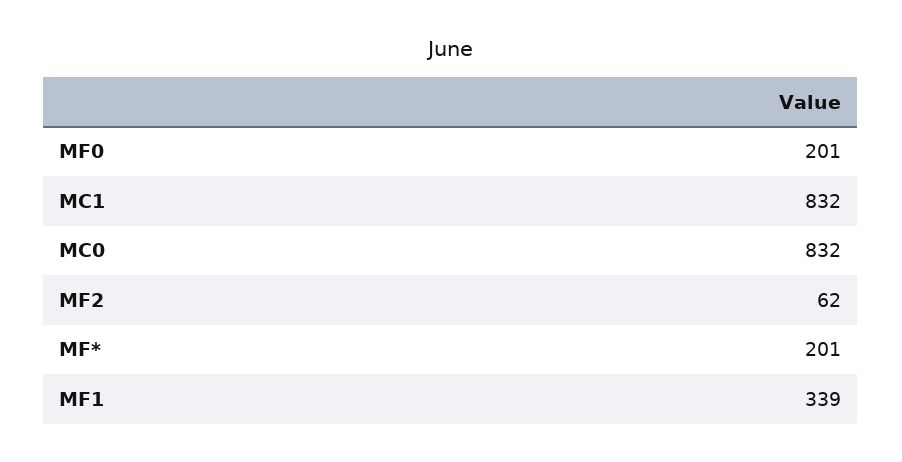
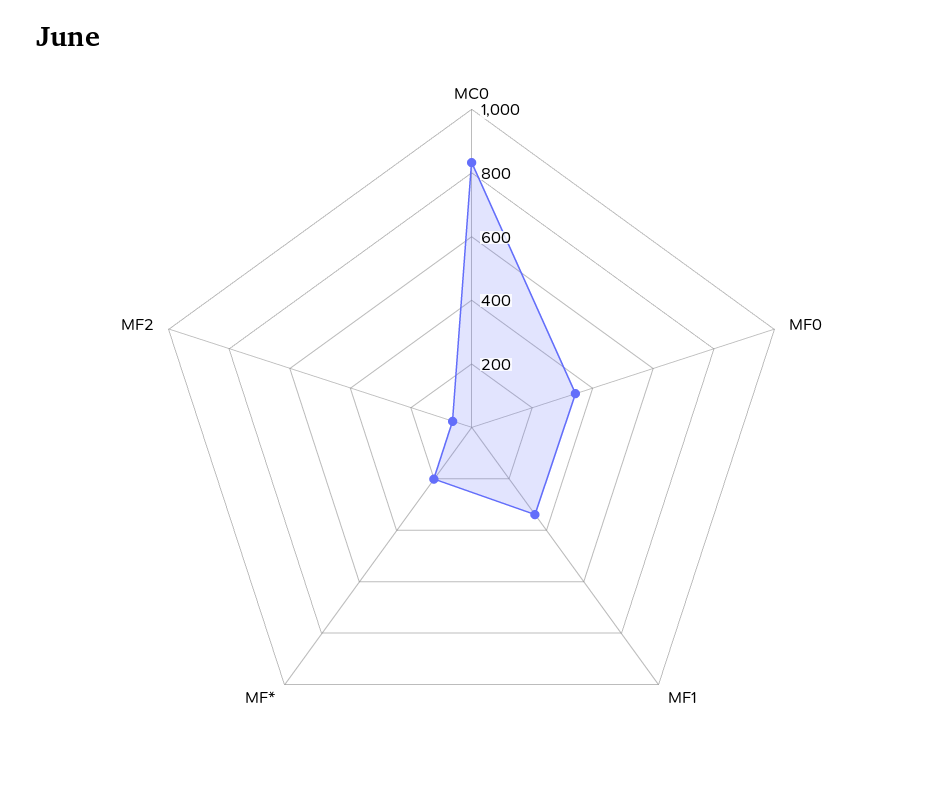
  {
-   "MF0": 201,
+   "MF0": 350,
-   "MC1": 832,
    "MC0": 832,
    "MF2": 62,
    "MF*": 201,
    "MF1": 339
  }

